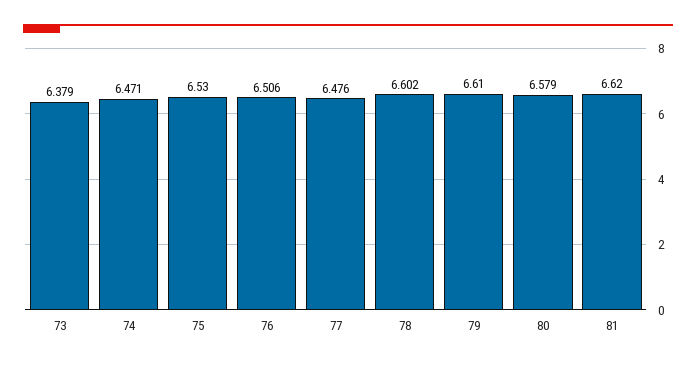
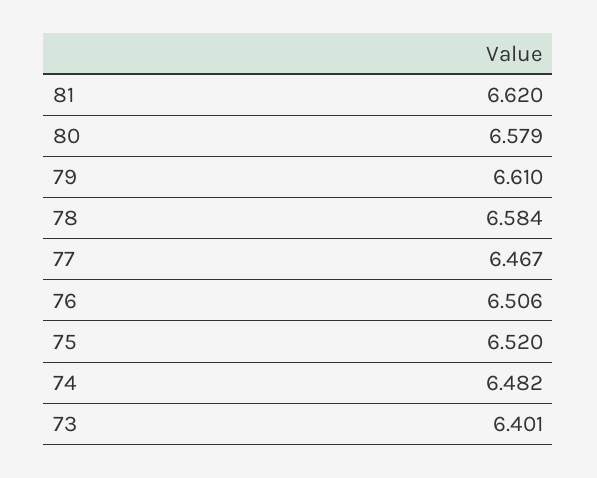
  {
-   "73": 6.379,
+   "73": 6.401,
-   "74": 6.471,
+   "74": 6.482,
-   "75": 6.53,
+   "75": 6.52,
    "76": 6.506,
-   "77": 6.476,
+   "77": 6.467,
-   "78": 6.602,
+   "78": 6.584,
    "79": 6.61,
    "80": 6.579,
    "81": 6.62
  }

